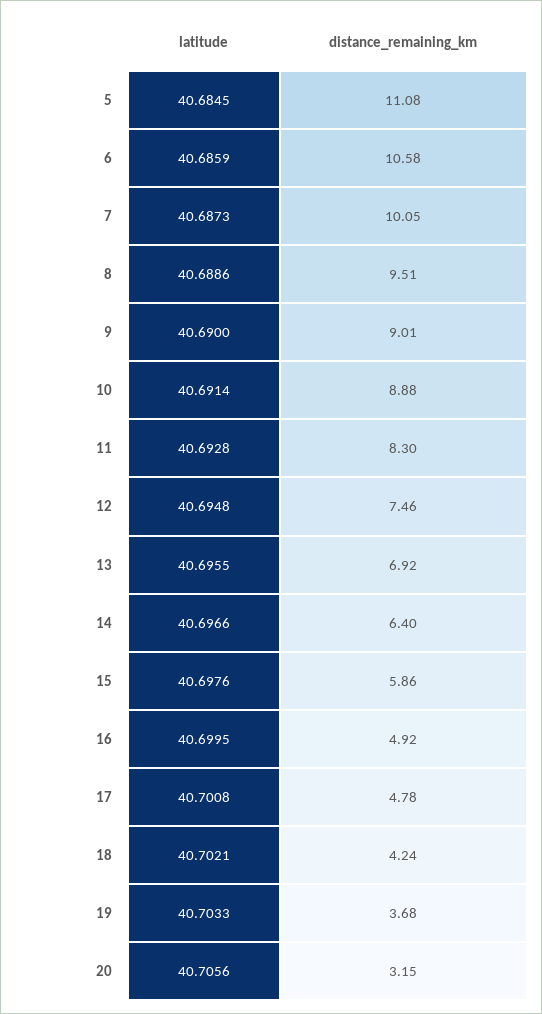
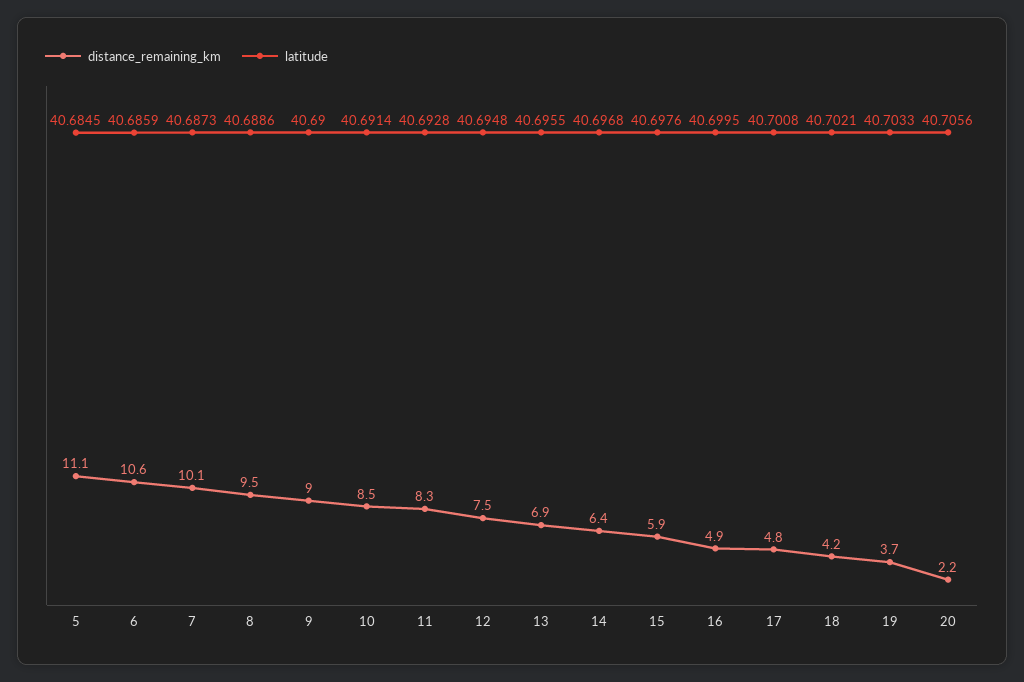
  {
    "latitude": {
      "5": 40.6845,
      "6": 40.6859,
      "7": 40.6873,
      "8": 40.6886,
      "9": 40.69,
      "10": 40.6914,
      "11": 40.6928,
      "12": 40.6948,
      "13": 40.6955,
-     "14": 40.6966,
+     "14": 40.6968,
      "15": 40.6976,
      "16": 40.6995,
      "17": 40.7008,
      "18": 40.7021,
      "19": 40.7033,
      "20": 40.7056
    },
    "distance_remaining_km": {
      "5": 11.08,
      "6": 10.58,
      "7": 10.05,
      "8": 9.51,
      "9": 9.01,
-     "10": 8.88,
+     "10": 8.5,
      "11": 8.3,
      "12": 7.46,
      "13": 6.92,
      "14": 6.4,
      "15": 5.86,
      "16": 4.92,
      "17": 4.78,
      "18": 4.24,
      "19": 3.68,
-     "20": 3.15
+     "20": 2.2
    }
  }

